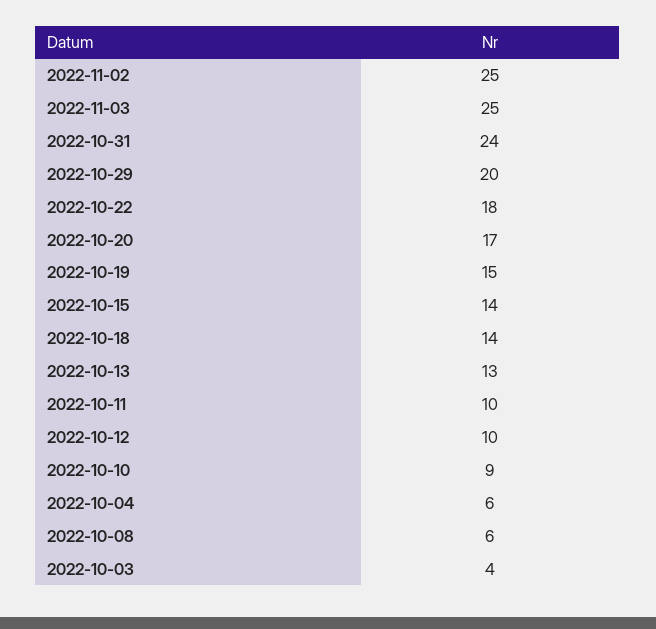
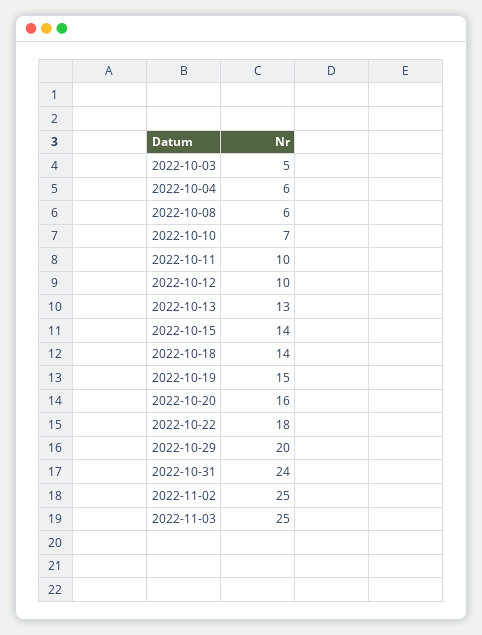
  {
    "2022-11-02": 25,
    "2022-11-03": 25,
    "2022-10-31": 24,
    "2022-10-29": 20,
    "2022-10-22": 18,
-   "2022-10-20": 17,
+   "2022-10-20": 16,
    "2022-10-19": 15,
    "2022-10-15": 14,
    "2022-10-18": 14,
    "2022-10-13": 13,
    "2022-10-11": 10,
    "2022-10-12": 10,
-   "2022-10-10": 9,
+   "2022-10-10": 7,
    "2022-10-04": 6,
    "2022-10-08": 6,
-   "2022-10-03": 4
+   "2022-10-03": 5
  }

